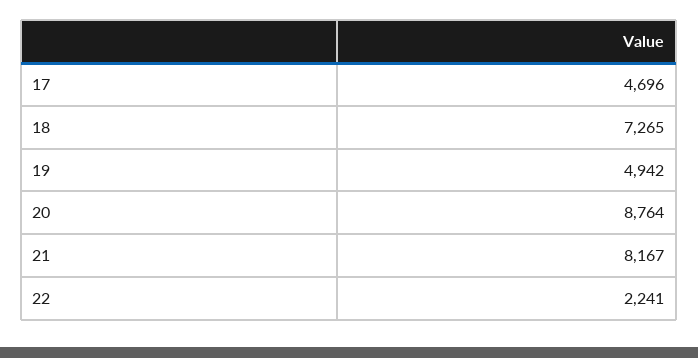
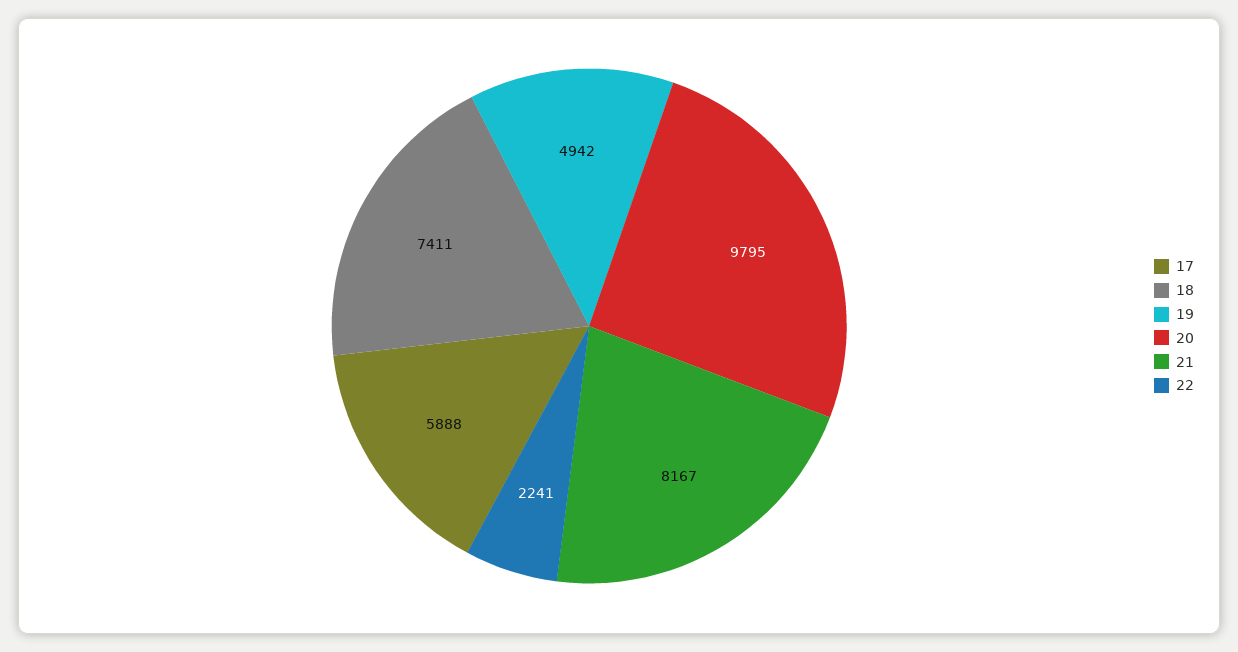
  {
-   "17": 4696,
+   "17": 5888,
-   "18": 7265,
+   "18": 7411,
    "19": 4942,
-   "20": 8764,
+   "20": 9795,
    "21": 8167,
    "22": 2241
  }

